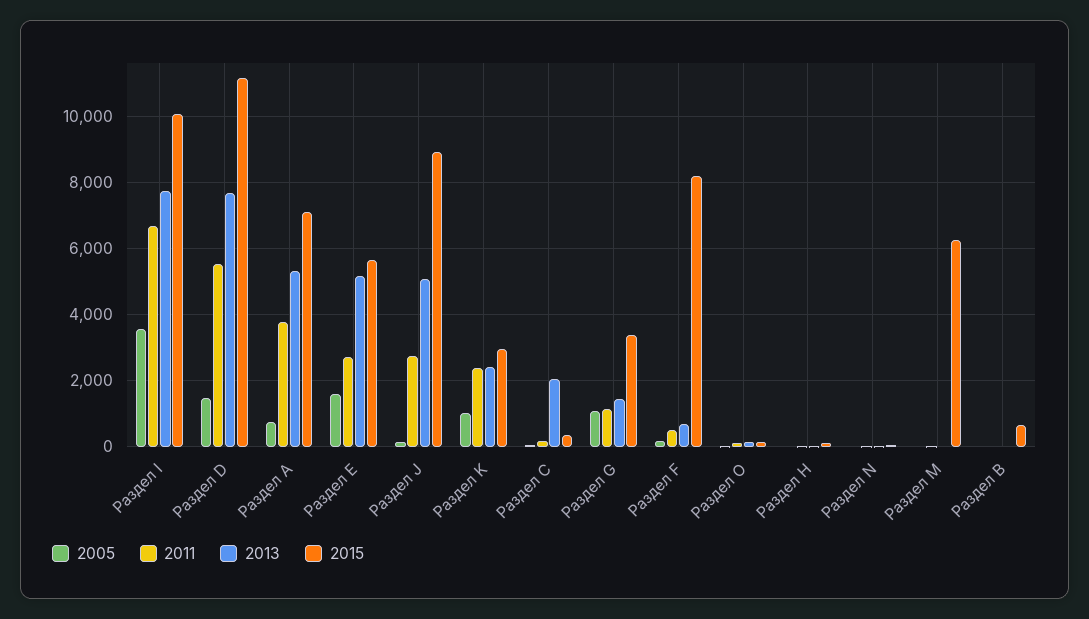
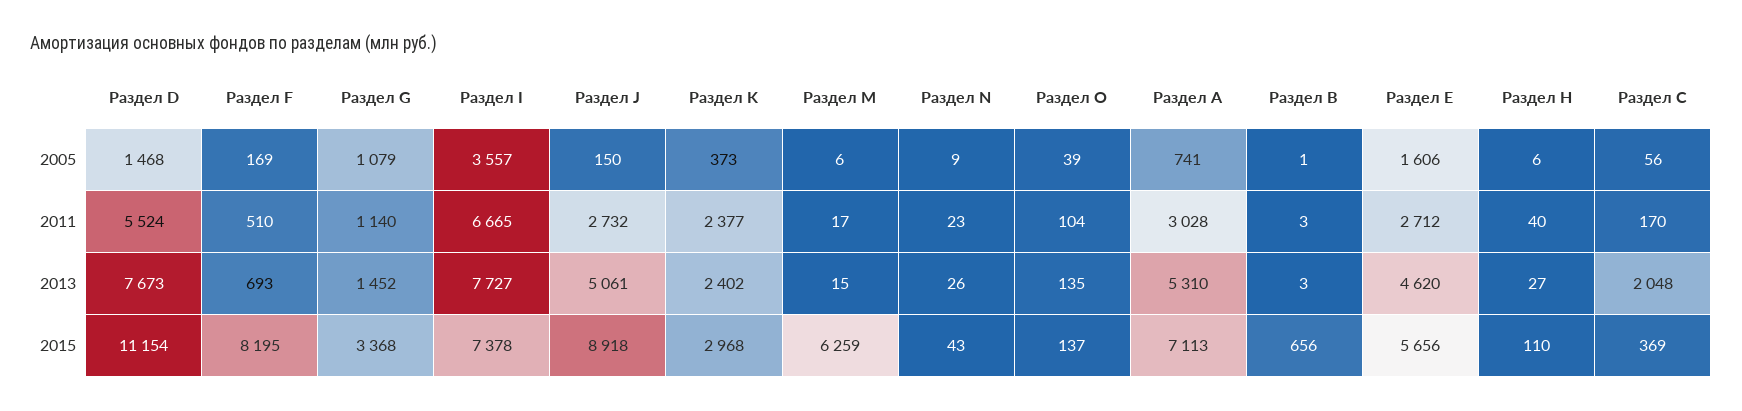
  {
    "2005": {
      "Раздел I": 3557,
      "Раздел D": 1468,
      "Раздел А": 741,
      "Раздел Е": 1606,
      "Раздел J": 150,
-     "Раздел K": 1000,
+     "Раздел K": 373,
      "Раздел С": 56,
      "Раздел G": 1079,
      "Раздел F": 169,
      "Раздел O": 39,
      "Раздел Н": 6,
      "Раздел N": 9,
      "Раздел M": 6,
      "Раздел В": 1
    },
    "2011": {
      "Раздел I": 6665,
      "Раздел D": 5524,
-     "Раздел А": 3800,
+     "Раздел А": 3028,
      "Раздел Е": 2712,
      "Раздел J": 2732,
      "Раздел K": 2377,
      "Раздел С": 170,
      "Раздел G": 1140,
      "Раздел F": 510,
      "Раздел O": 104,
      "Раздел Н": 40,
      "Раздел N": 23,
      "Раздел M": 17,
      "Раздел В": 3
    },
    "2013": {
      "Раздел I": 7727,
      "Раздел D": 7673,
      "Раздел А": 5310,
-     "Раздел Е": 5200,
+     "Раздел Е": 4620,
      "Раздел J": 5061,
      "Раздел K": 2402,
      "Раздел С": 2048,
      "Раздел G": 1452,
      "Раздел F": 693,
      "Раздел O": 135,
      "Раздел Н": 27,
      "Раздел N": 26,
      "Раздел M": 15,
      "Раздел В": 3
    },
    "2015": {
-     "Раздел I": 10000,
+     "Раздел I": 7378,
      "Раздел D": 11154,
      "Раздел А": 7113,
      "Раздел Е": 5656,
      "Раздел J": 8918,
      "Раздел K": 2968,
      "Раздел С": 369,
      "Раздел G": 3368,
      "Раздел F": 8195,
      "Раздел O": 137,
      "Раздел Н": 110,
      "Раздел N": 43,
      "Раздел M": 6259,
      "Раздел В": 656
    }
  }

